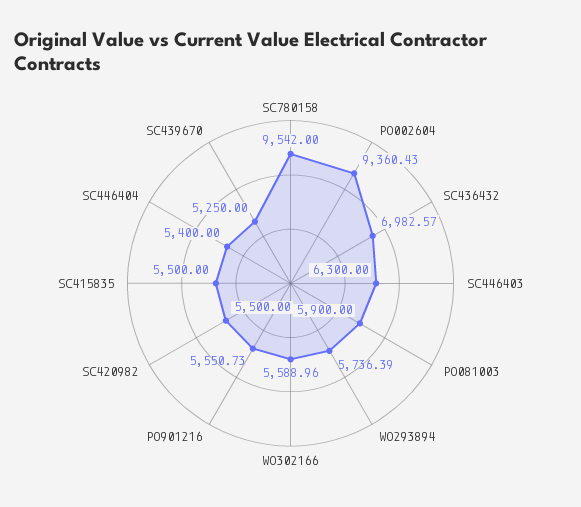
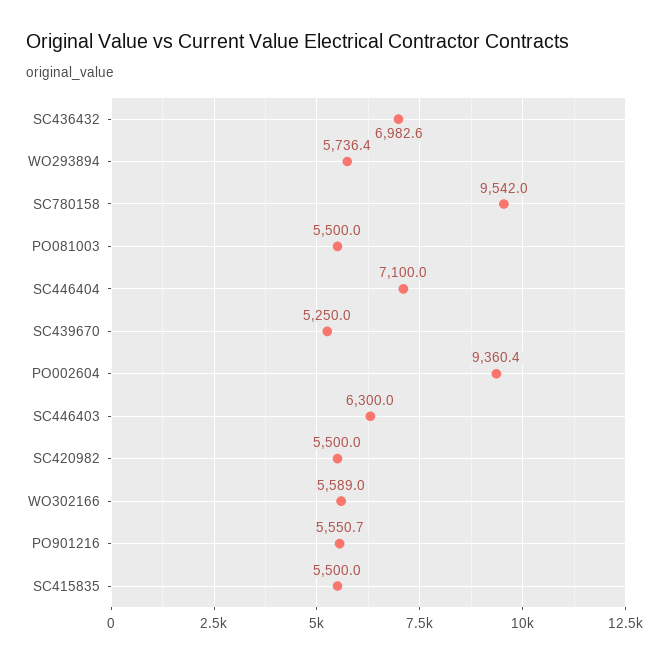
  {
    "SC780158": 9542,
    "PO002604": 9360.43,
    "SC436432": 6982.57,
    "SC446403": 6300,
-   "PO081003": 5900,
+   "PO081003": 5500,
    "WO293894": 5736.39,
    "WO302166": 5588.96,
    "PO901216": 5550.73,
    "SC420982": 5500,
    "SC415835": 5500,
-   "SC446404": 5400,
+   "SC446404": 7100,
    "SC439670": 5250
  }

